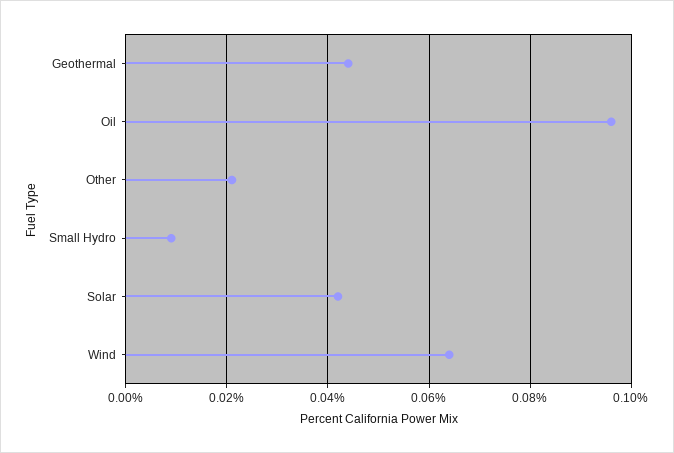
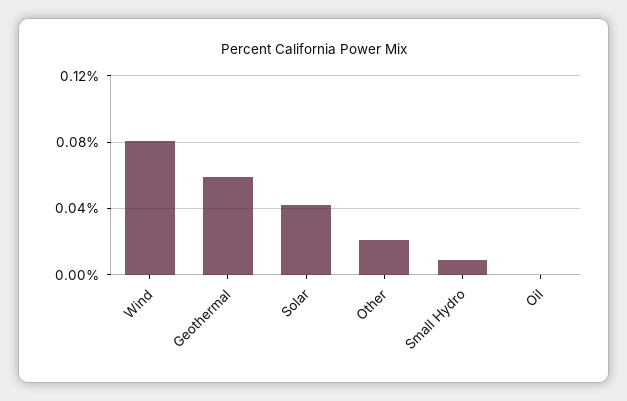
  {
-   "Geothermal": 0.045,
+   "Geothermal": 0.06,
-   "Oil": 0.095,
+   "Oil": 0,
    "Other": 0.02,
    "Small Hydro": 0.01,
    "Solar": 0.04,
-   "Wind": 0.065
+   "Wind": 0.08
  }

